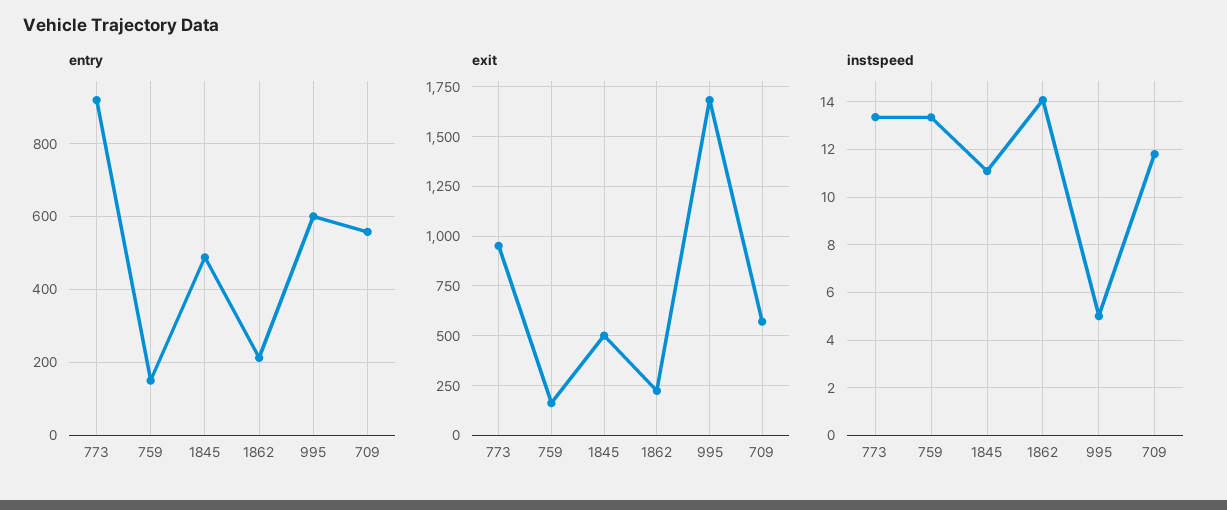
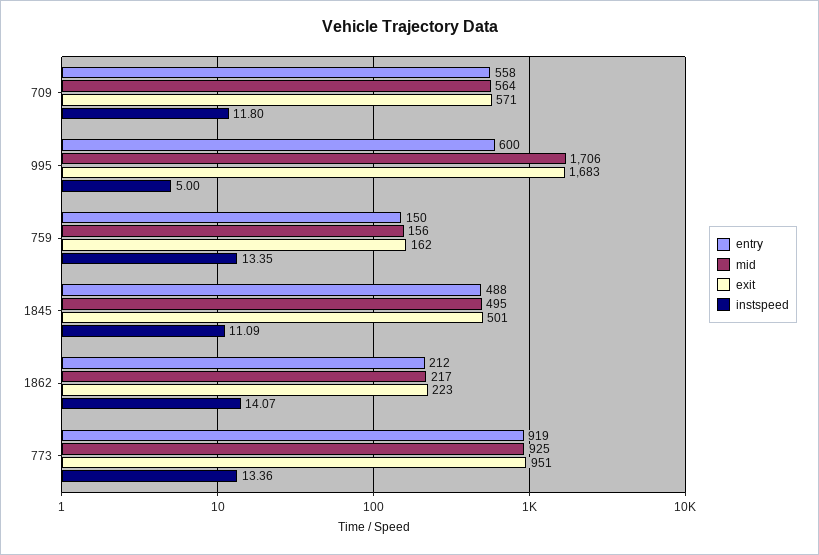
  {
    "entry": {
      "773": 919,
      "759": 150,
      "1845": 488,
      "1862": 212,
      "995": 600,
      "709": 558
    },
    "exit": {
      "773": 951,
      "759": 162,
      "1845": 501,
      "1862": 223,
      "995": 1683,
      "709": 571
    },
    "instspeed": {
      "773": 13.36,
      "759": 13.35,
      "1845": 11.09,
      "1862": 14.07,
      "995": 5,
      "709": 11.8
-   }
+   },
+   "mid": {
+     "709": 564,
+     "995": 1706,
+     "759": 156,
+     "1845": 495,
+     "1862": 217,
+     "773": 925
+   }
  }

